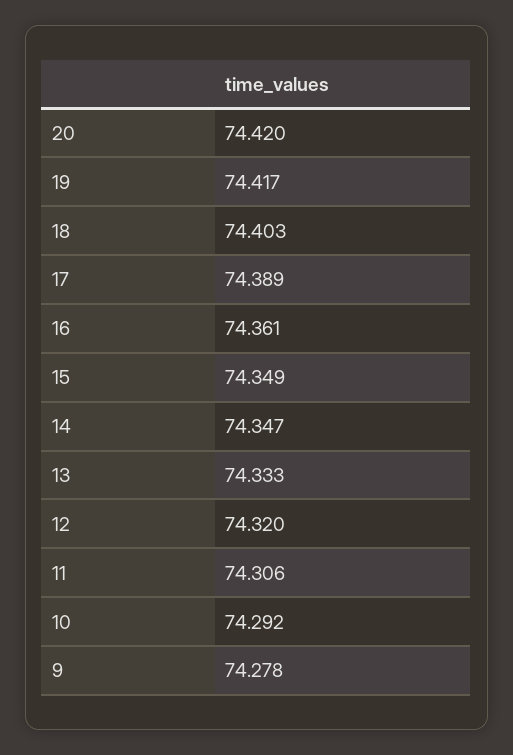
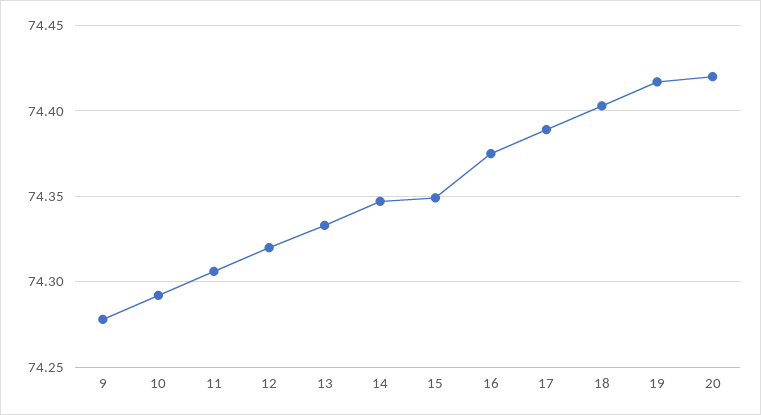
  {
    "20": 74.42,
    "19": 74.417,
    "18": 74.403,
    "17": 74.389,
-   "16": 74.361,
+   "16": 74.375,
    "15": 74.349,
    "14": 74.347,
    "13": 74.333,
    "12": 74.32,
    "11": 74.306,
    "10": 74.292,
    "9": 74.278
  }

